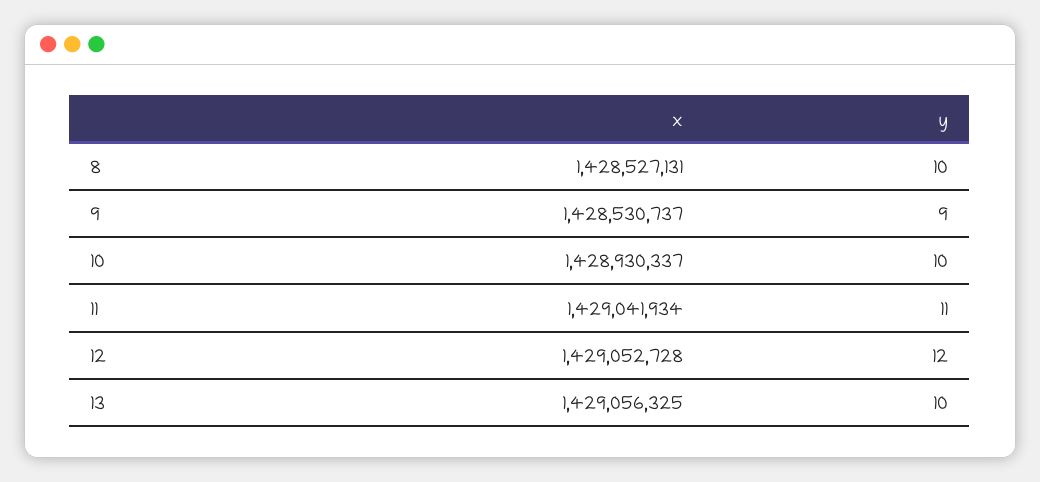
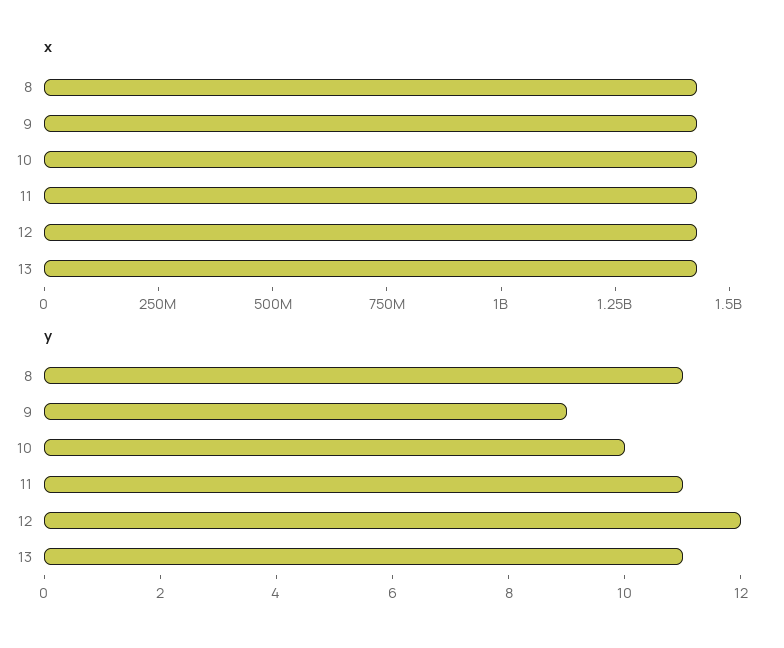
  {
    "x": {
      "8": 1428527131,
      "9": 1428530737,
      "10": 1428930337,
      "11": 1429041934,
      "12": 1429052728,
      "13": 1429056325
    },
    "y": {
-     "8": 10,
+     "8": 11,
      "9": 9,
      "10": 10,
      "11": 11,
      "12": 12,
-     "13": 10
+     "13": 11
    }
  }

